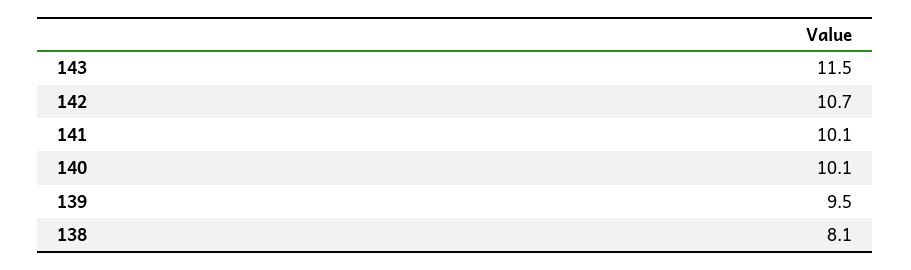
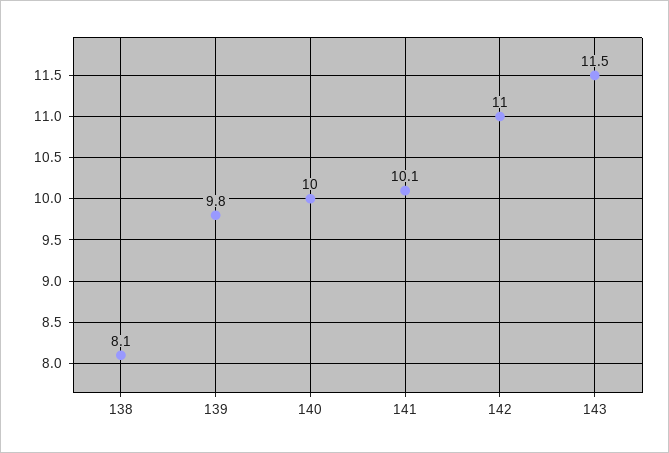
  {
    "143": 11.5,
-   "142": 10.7,
+   "142": 11,
    "141": 10.1,
-   "140": 10.1,
+   "140": 10,
-   "139": 9.5,
+   "139": 9.8,
    "138": 8.1
  }

